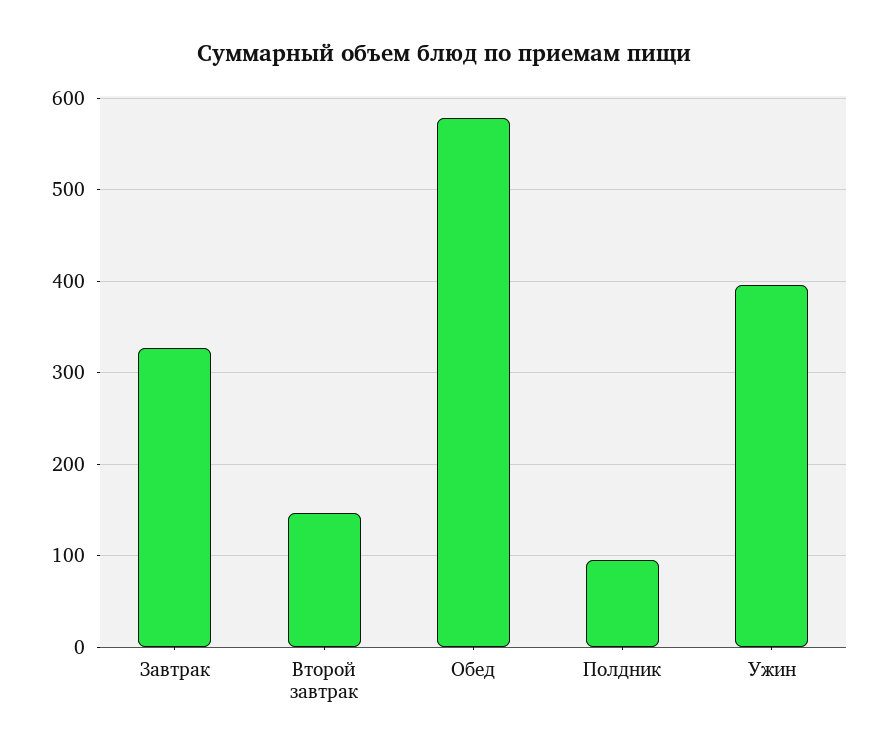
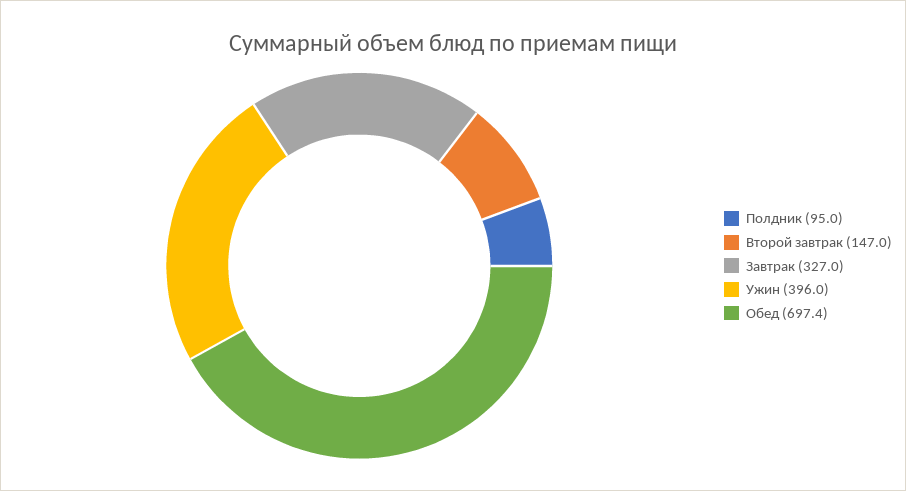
  {
    "Завтрак": 327,
    "Второй завтрак": 147,
-   "Обед": 580,
+   "Обед": 697.4,
    "Полдник": 95,
    "Ужин": 396
  }

